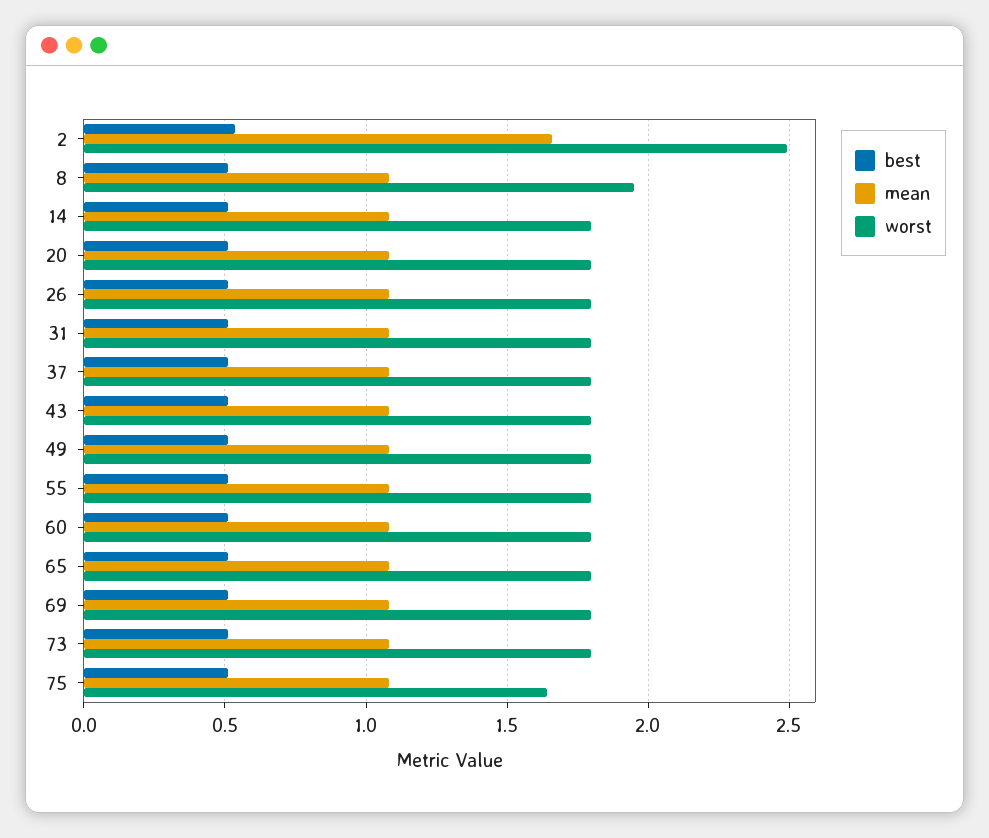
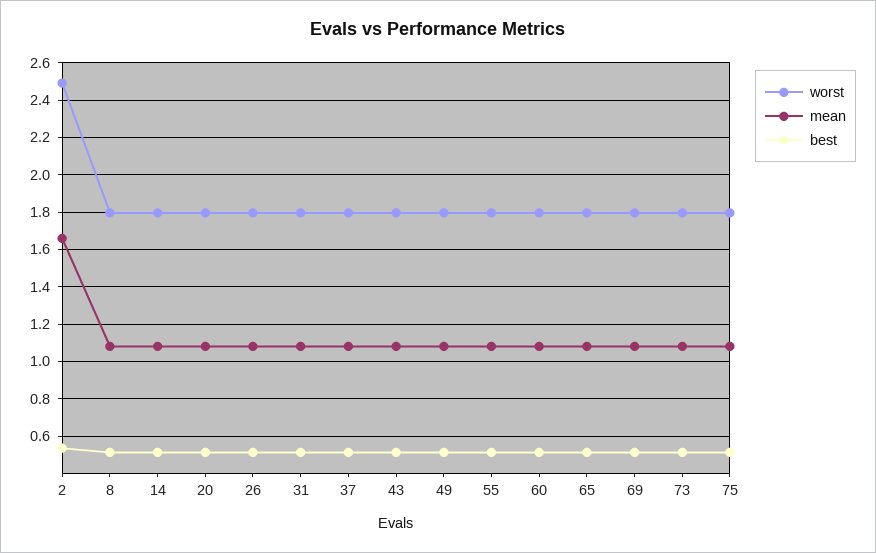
  {
    "best": {
      "2": 0.55,
      "8": 0.5,
      "14": 0.5,
      "20": 0.5,
      "26": 0.5,
      "31": 0.5,
      "37": 0.5,
      "43": 0.5,
      "49": 0.5,
      "55": 0.5,
      "60": 0.5,
      "65": 0.5,
      "69": 0.5,
      "73": 0.5,
      "75": 0.5
    },
    "mean": {
      "2": 1.65,
      "8": 1.1,
      "14": 1.1,
      "20": 1.1,
      "26": 1.1,
      "31": 1.1,
      "37": 1.1,
      "43": 1.1,
      "49": 1.1,
      "55": 1.1,
      "60": 1.1,
      "65": 1.1,
      "69": 1.1,
      "73": 1.1,
      "75": 1.1
    },
    "worst": {
      "2": 2.5,
-     "8": 1.95,
+     "8": 1.8,
      "14": 1.8,
      "20": 1.8,
      "26": 1.8,
      "31": 1.8,
      "37": 1.8,
      "43": 1.8,
      "49": 1.8,
      "55": 1.8,
      "60": 1.8,
      "65": 1.8,
      "69": 1.8,
      "73": 1.8,
-     "75": 1.65
+     "75": 1.8
    }
  }

